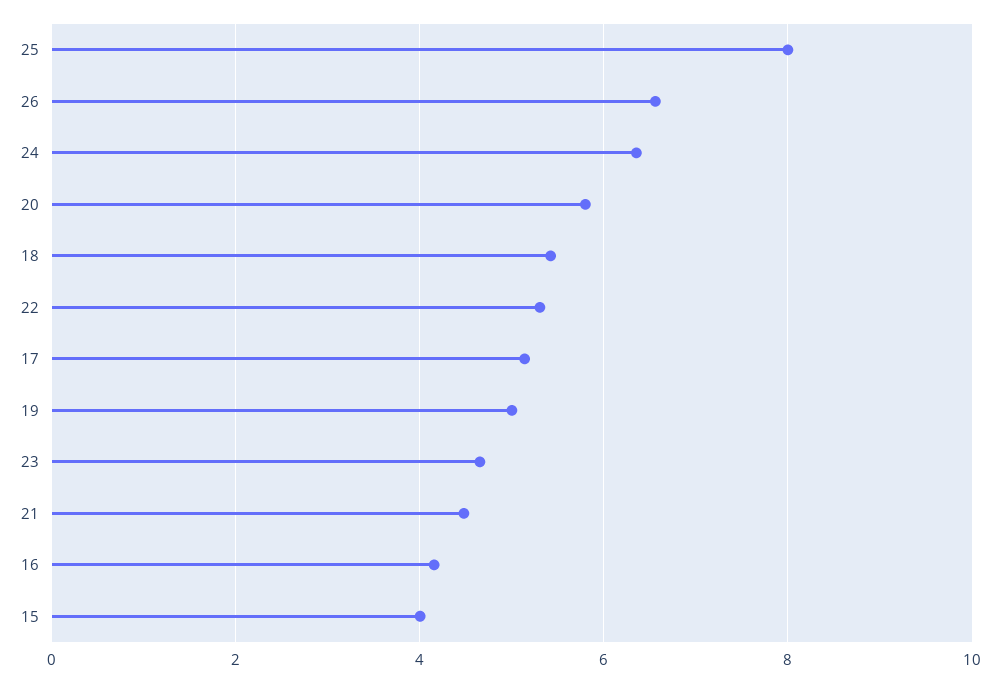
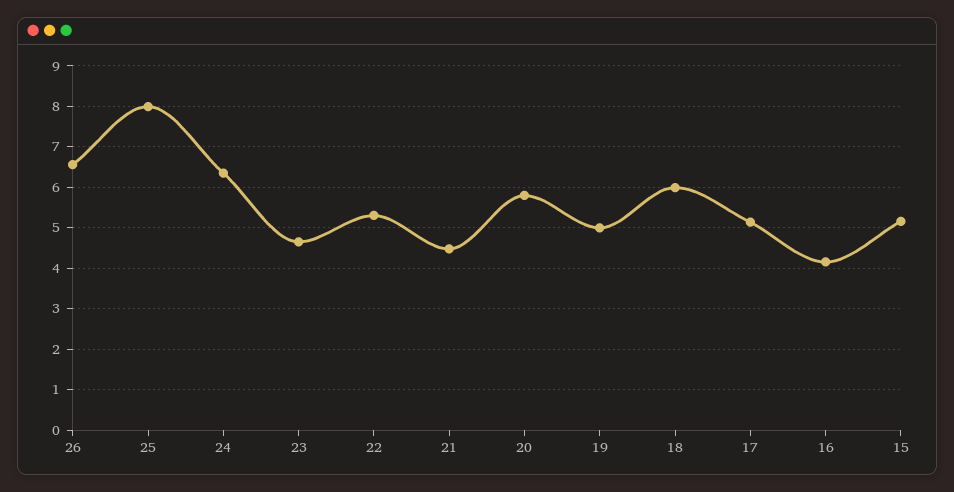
  {
    "25": 8,
    "26": 6.6,
    "24": 6.4,
    "20": 5.8,
-   "18": 5.4,
+   "18": 6,
    "22": 5.4,
    "17": 5.2,
    "19": 5,
    "23": 4.6,
    "21": 4.4,
    "16": 4.2,
-   "15": 4
+   "15": 5.2
  }

